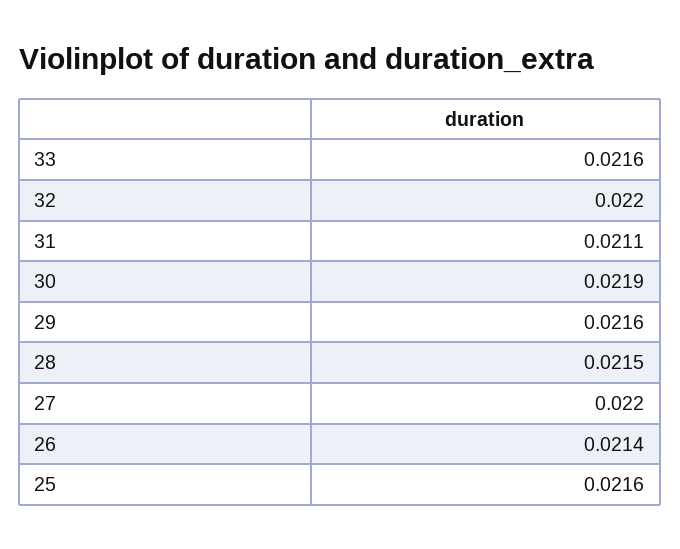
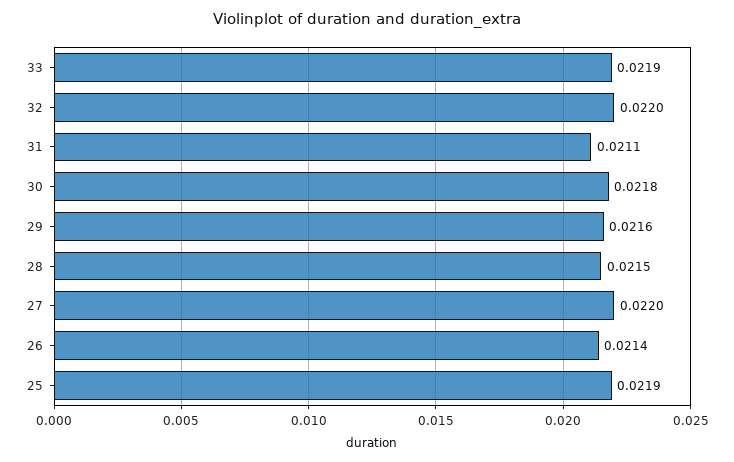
  {
-   "33": 0.0216,
+   "33": 0.0219,
    "32": 0.022,
    "31": 0.0211,
-   "30": 0.0219,
+   "30": 0.0218,
    "29": 0.0216,
    "28": 0.0215,
    "27": 0.022,
    "26": 0.0214,
-   "25": 0.0216
+   "25": 0.0219
  }

